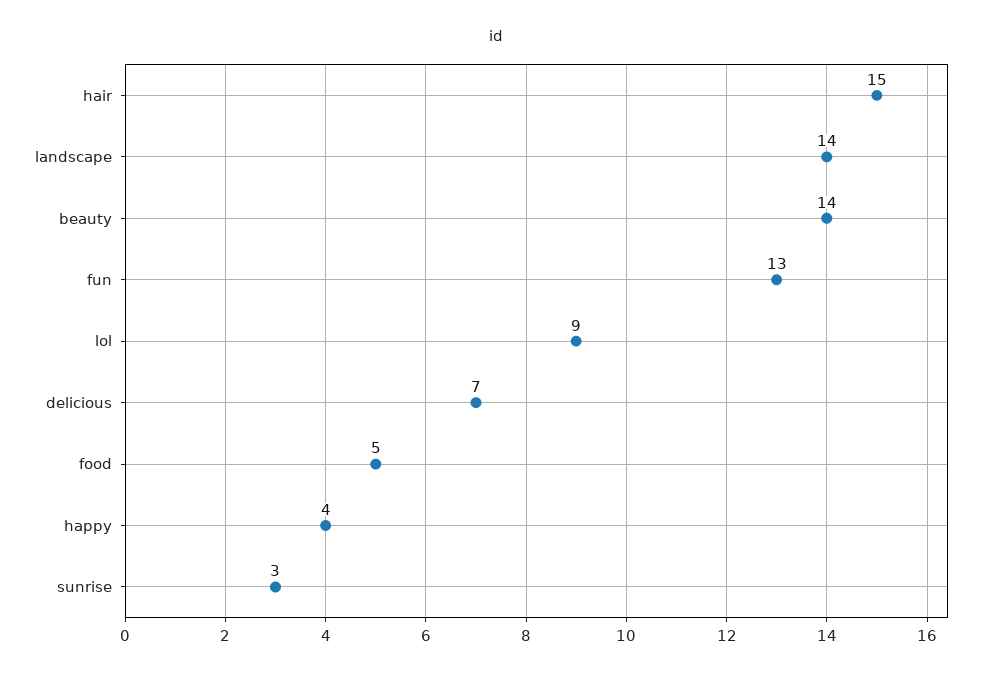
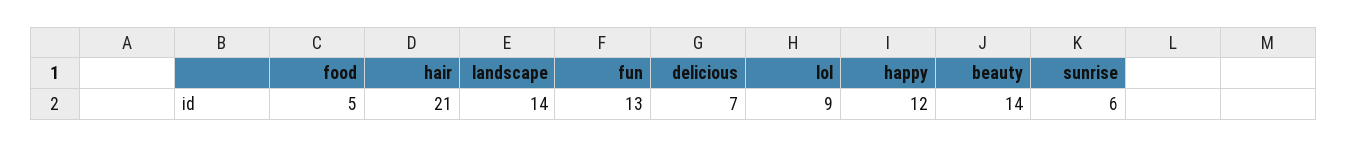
  {
-   "hair": 15,
+   "hair": 21,
    "landscape": 14,
    "beauty": 14,
    "fun": 13,
    "lol": 9,
    "delicious": 7,
    "food": 5,
-   "happy": 4,
+   "happy": 12,
-   "sunrise": 3
+   "sunrise": 6
  }

